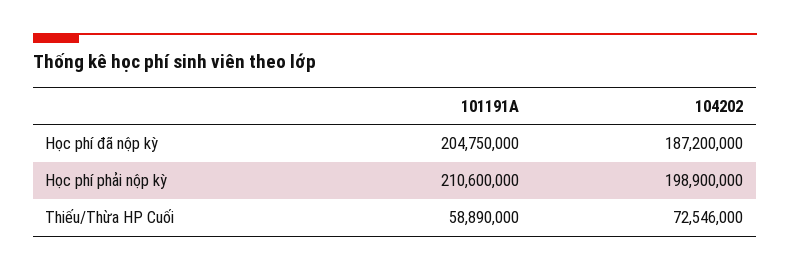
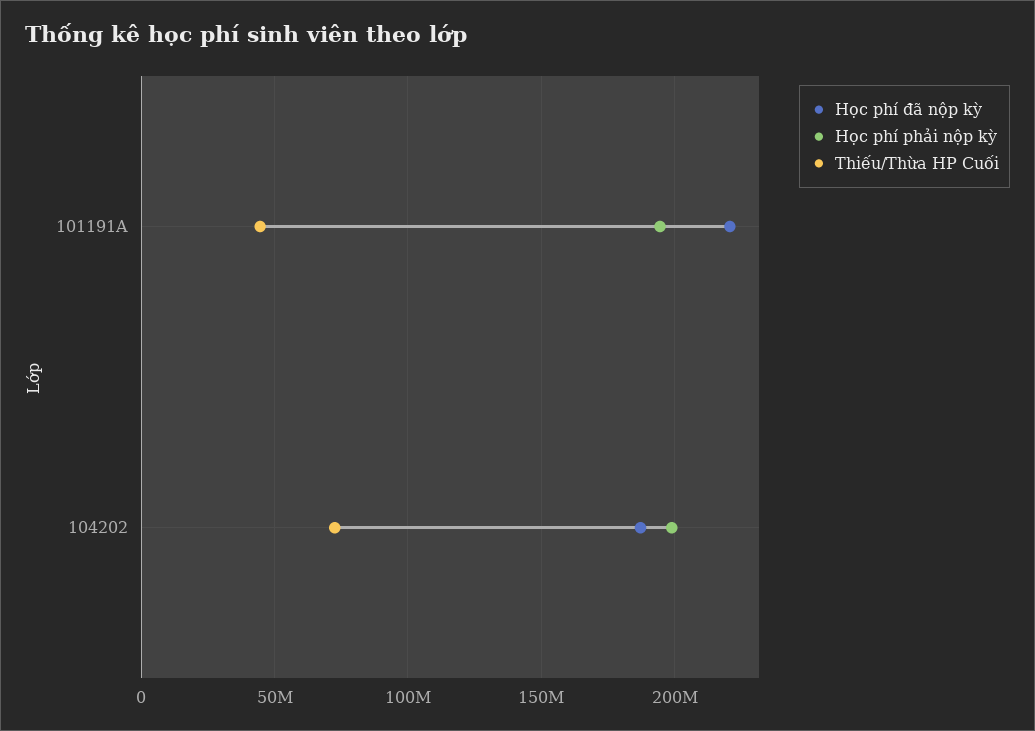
  {
    "Học phí đã nộp kỳ": {
-     "101191A": 204750000,
+     "101191A": 220000000,
      "104202": 187200000
    },
    "Học phí phải nộp kỳ": {
-     "101191A": 210600000,
+     "101191A": 195000000,
      "104202": 198900000
    },
    "Thiếu/Thừa HP Cuối": {
-     "101191A": 58890000,
+     "101191A": 45000000,
      "104202": 72546000
    }
  }

